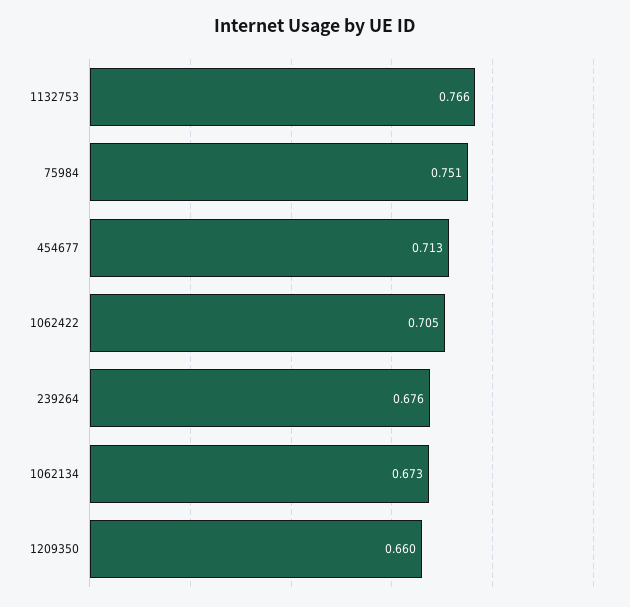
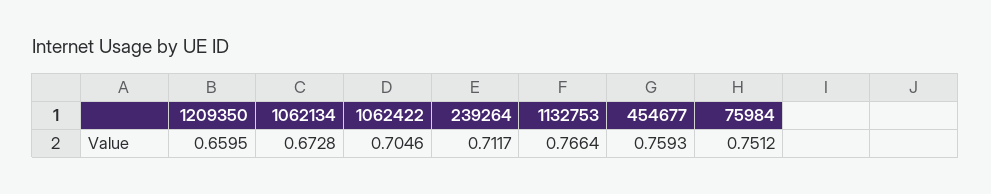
  {
    "1132753": 0.7664,
    "75984": 0.7512,
-   "454677": 0.713,
+   "454677": 0.7593,
    "1062422": 0.7046,
-   "239264": 0.676,
+   "239264": 0.7117,
    "1062134": 0.6728,
    "1209350": 0.6595
  }

